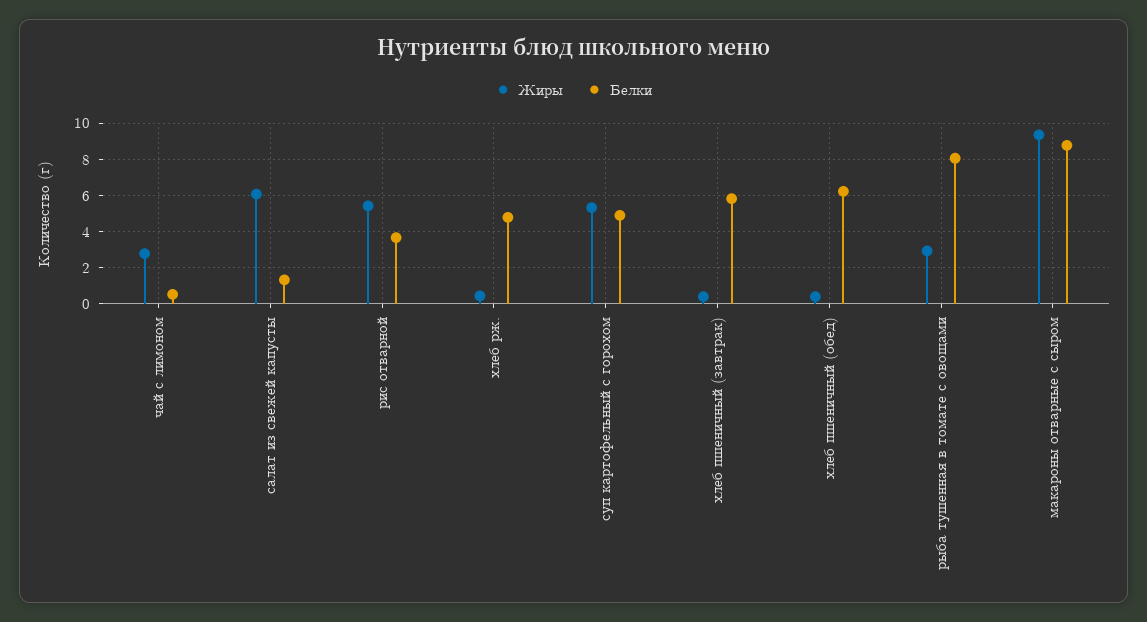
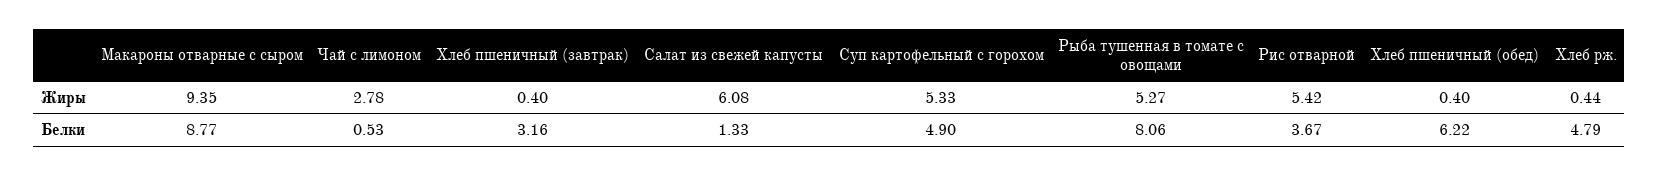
  {
    "Жиры": {
      "чай с лимоном": 2.78,
      "салат из свежей капусты": 6.08,
      "рис отварной": 5.42,
      "хлеб рж.": 0.44,
      "суп картофельный с горохом": 5.33,
      "хлеб пшеничный (завтрак)": 0.4,
      "хлеб пшеничный (обед)": 0.4,
-     "рыба тушенная в томате с овощами": 3,
+     "рыба тушенная в томате с овощами": 5.27,
      "макароны отварные с сыром": 9.35
    },
    "Белки": {
      "чай с лимоном": 0.53,
      "салат из свежей капусты": 1.33,
      "рис отварной": 3.67,
      "хлеб рж.": 4.79,
      "суп картофельный с горохом": 4.9,
-     "хлеб пшеничный (завтрак)": 6,
+     "хлеб пшеничный (завтрак)": 3.16,
      "хлеб пшеничный (обед)": 6.22,
      "рыба тушенная в томате с овощами": 8.06,
      "макароны отварные с сыром": 8.77
    }
  }

